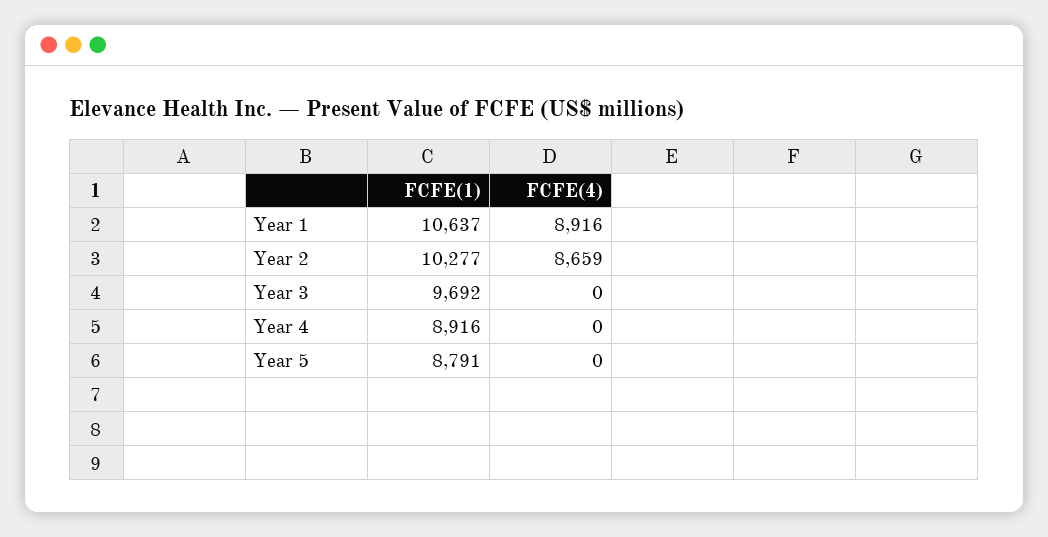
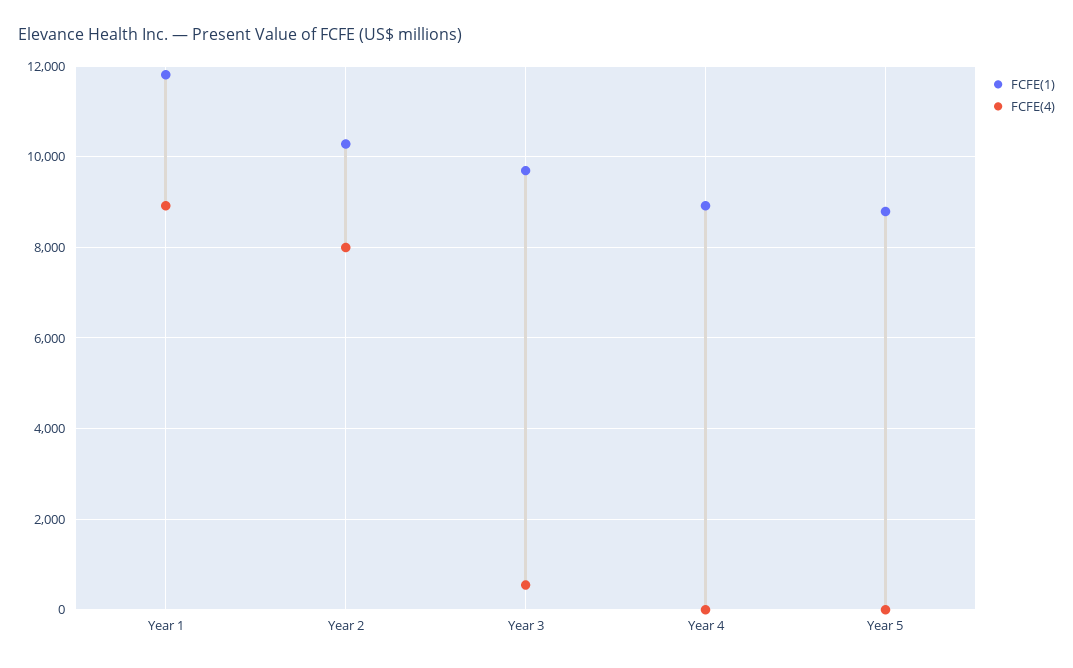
  {
    "FCFE(1)": {
-     "Year 1": 10637,
+     "Year 1": 11800,
      "Year 2": 10277,
      "Year 3": 9692,
      "Year 4": 8916,
      "Year 5": 8791
    },
    "FCFE(4)": {
      "Year 1": 8916,
-     "Year 2": 8659,
+     "Year 2": 8000,
-     "Year 3": 0,
+     "Year 3": 600,
      "Year 4": 0,
      "Year 5": 0
    }
  }

